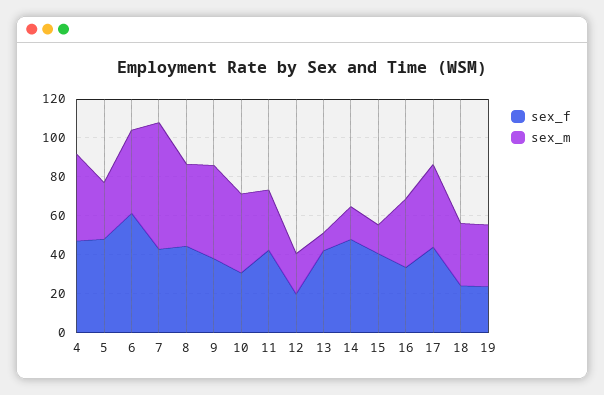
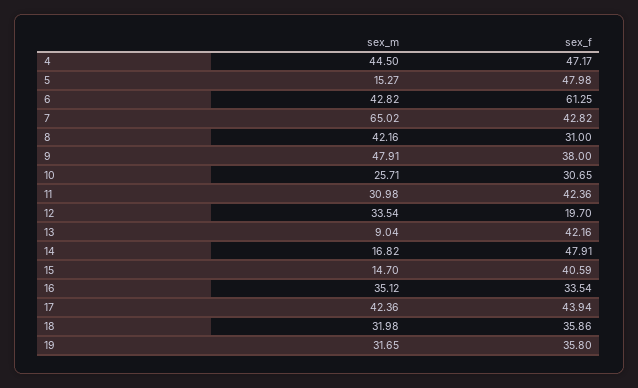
  {
    "sex_f": {
      "4": 47.17,
      "5": 47.98,
      "6": 61.25,
      "7": 42.82,
-     "8": 45,
+     "8": 31,
      "9": 38,
      "10": 30.65,
      "11": 42.36,
      "12": 19.7,
      "13": 42.16,
      "14": 47.91,
      "15": 40.59,
      "16": 33.54,
      "17": 43.94,
-     "18": 25,
+     "18": 35.86,
-     "19": 25
+     "19": 35.8
    },
    "sex_m": {
      "4": 44.5,
-     "5": 30,
+     "5": 15.27,
      "6": 42.82,
      "7": 65.02,
      "8": 42.16,
      "9": 47.91,
-     "10": 40,
+     "10": 25.71,
      "11": 30.98,
-     "12": 20,
+     "12": 33.54,
      "13": 9.04,
      "14": 16.82,
      "15": 14.7,
      "16": 35.12,
      "17": 42.36,
      "18": 31.98,
      "19": 31.65
    }
  }

